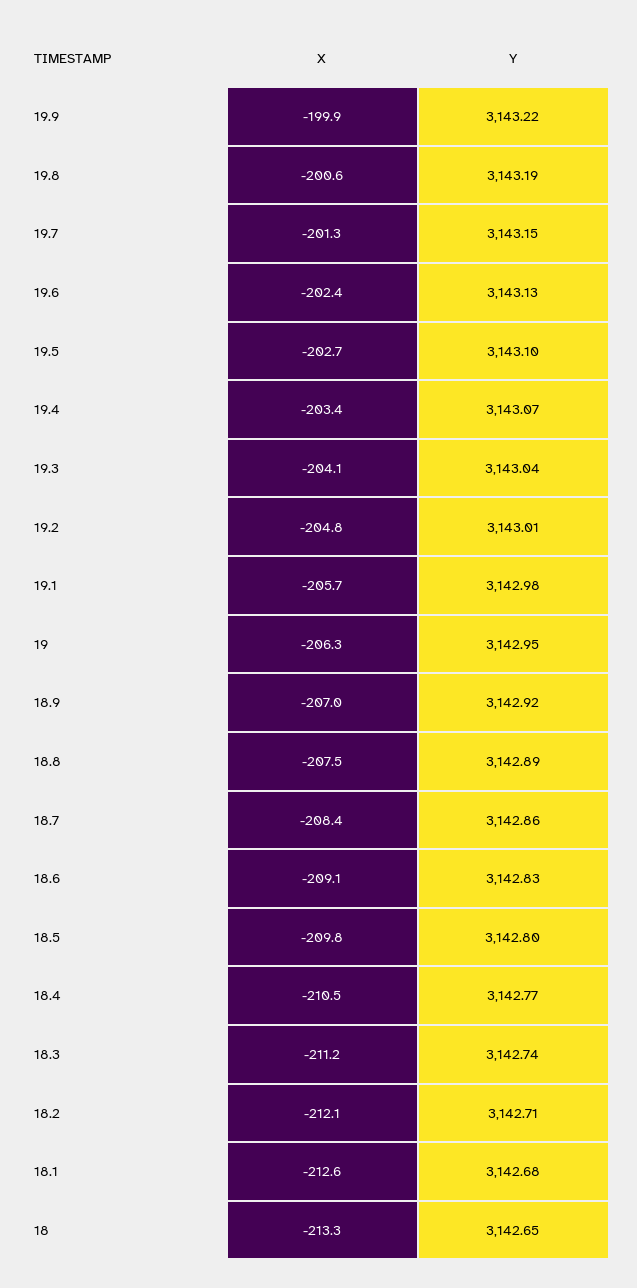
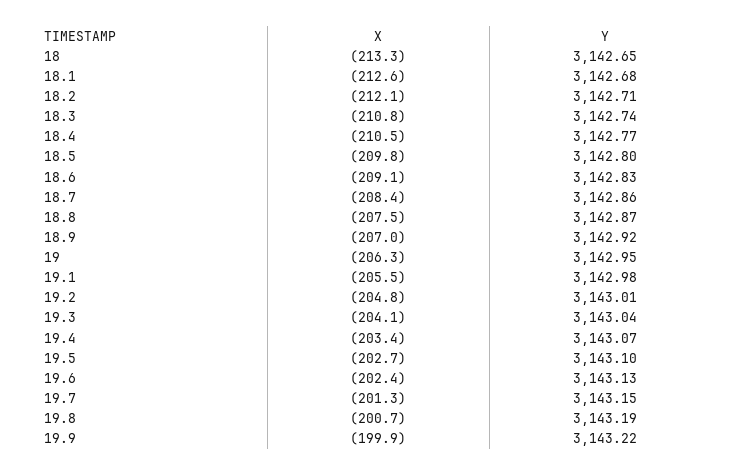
  {
    "X": {
      "19.9": -199.9,
-     "19.8": -200.6,
+     "19.8": -200.7,
      "19.7": -201.3,
      "19.6": -202.4,
      "19.5": -202.7,
      "19.4": -203.4,
      "19.3": -204.1,
      "19.2": -204.8,
-     "19.1": -205.7,
+     "19.1": -205.5,
      "19": -206.3,
      "18.9": -207,
      "18.8": -207.5,
      "18.7": -208.4,
      "18.6": -209.1,
      "18.5": -209.8,
      "18.4": -210.5,
-     "18.3": -211.2,
+     "18.3": -210.8,
      "18.2": -212.1,
      "18.1": -212.6,
      "18": -213.3
    },
    "Y": {
      "19.9": 3143.22,
      "19.8": 3143.19,
      "19.7": 3143.15,
      "19.6": 3143.13,
      "19.5": 3143.1,
      "19.4": 3143.07,
      "19.3": 3143.04,
      "19.2": 3143.01,
      "19.1": 3142.98,
      "19": 3142.95,
      "18.9": 3142.92,
-     "18.8": 3142.89,
+     "18.8": 3142.87,
      "18.7": 3142.86,
      "18.6": 3142.83,
      "18.5": 3142.8,
      "18.4": 3142.77,
      "18.3": 3142.74,
      "18.2": 3142.71,
      "18.1": 3142.68,
      "18": 3142.65
    }
  }

